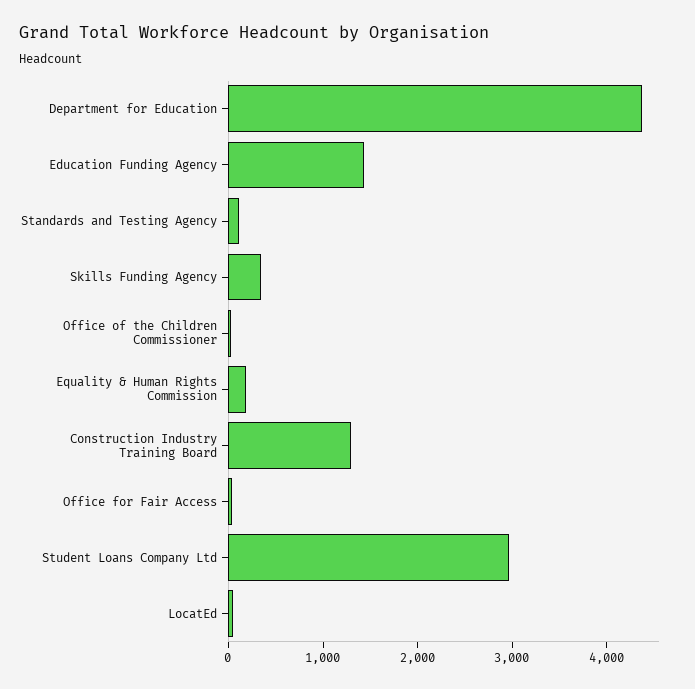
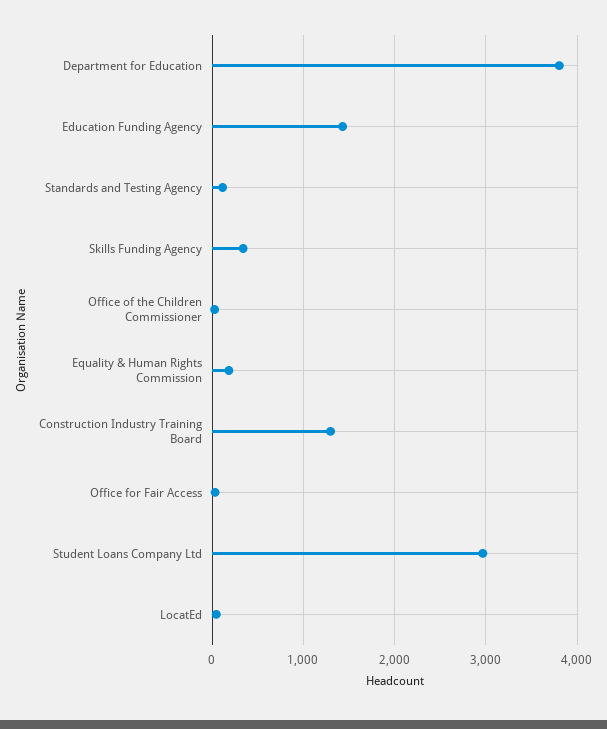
  {
-   "Department for Education": 4400,
+   "Department for Education": 3800,
    "Education Funding Agency": 1400,
    "Standards and Testing Agency": 100,
    "Skills Funding Agency": 300,
    "Office of the Children Commissioner": 0,
    "Equality & Human Rights Commission": 200,
    "Construction Industry Training Board": 1300,
    "Office for Fair Access": 0,
    "Student Loans Company Ltd": 3000,
    "LocatEd": 0
  }

